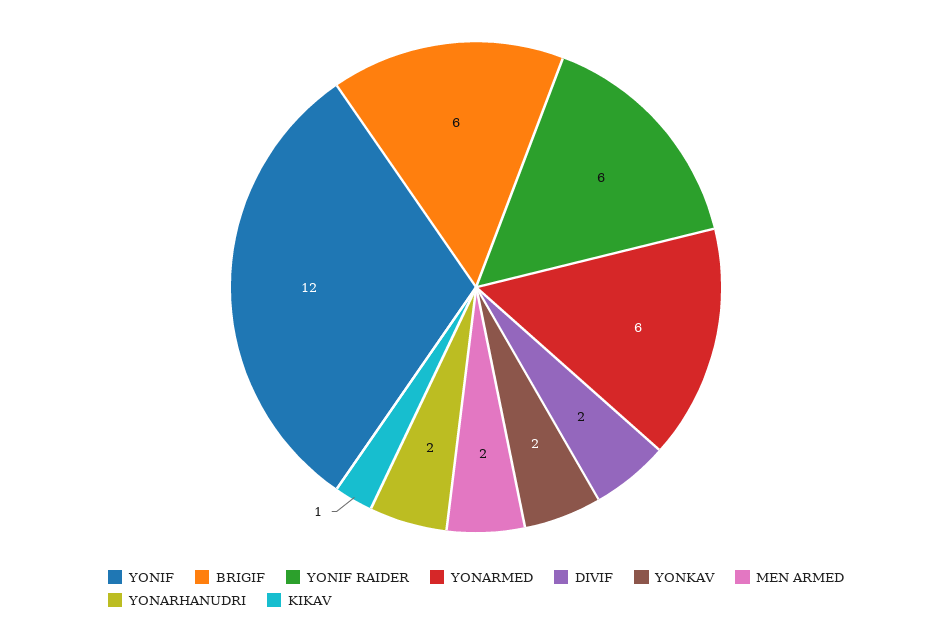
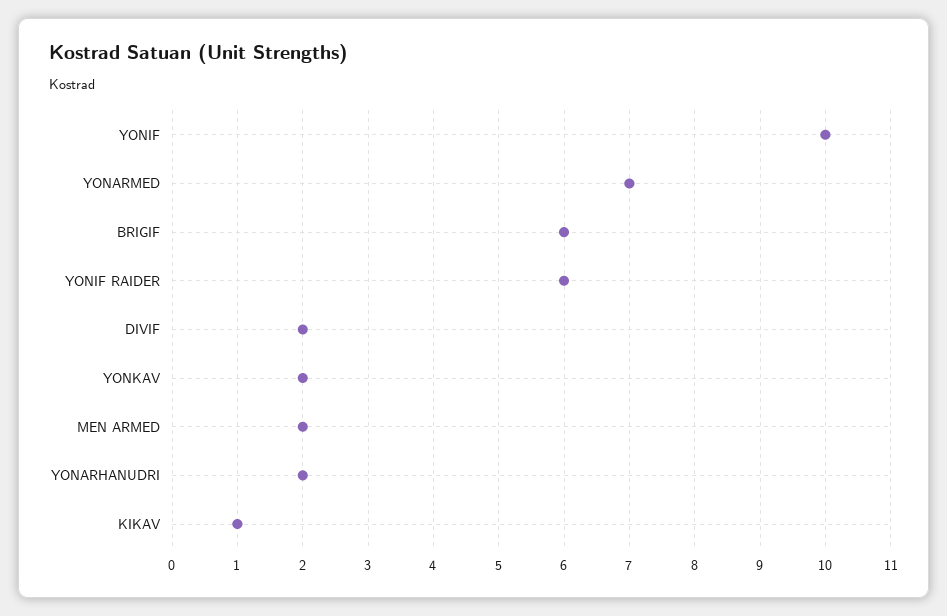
  {
-   "YONIF": 12,
+   "YONIF": 10,
    "BRIGIF": 6,
    "YONIF RAIDER": 6,
-   "YONARMED": 6,
+   "YONARMED": 7,
    "DIVIF": 2,
    "YONKAV": 2,
    "MEN ARMED": 2,
    "YONARHANUDRI": 2,
    "KIKAV": 1
  }

